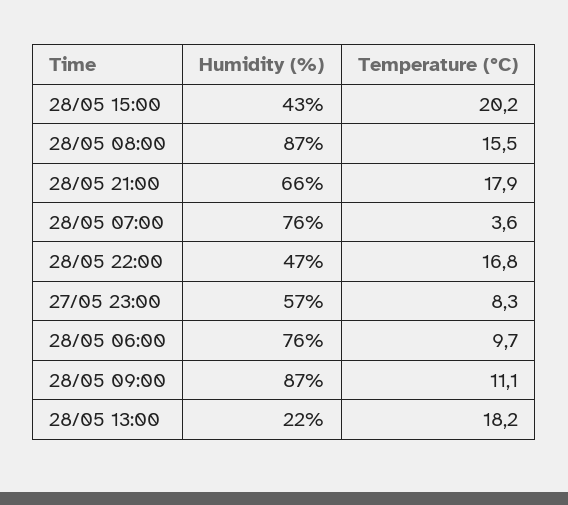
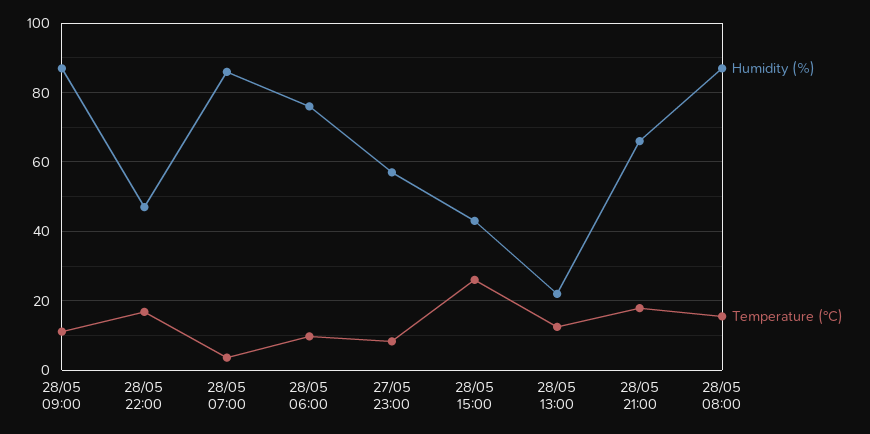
  {
    "Humidity (%)": {
      "28/05 15:00": 43,
      "28/05 08:00": 87,
      "28/05 21:00": 66,
-     "28/05 07:00": 76,
+     "28/05 07:00": 86,
      "28/05 22:00": 47,
      "27/05 23:00": 57,
      "28/05 06:00": 76,
      "28/05 09:00": 87,
      "28/05 13:00": 22
    },
    "Temperature (°C)": {
-     "28/05 15:00": 20.2,
+     "28/05 15:00": 26,
      "28/05 08:00": 15.5,
      "28/05 21:00": 17.9,
      "28/05 07:00": 3.6,
      "28/05 22:00": 16.8,
      "27/05 23:00": 8.3,
      "28/05 06:00": 9.7,
      "28/05 09:00": 11.1,
-     "28/05 13:00": 18.2
+     "28/05 13:00": 12
    }
  }

